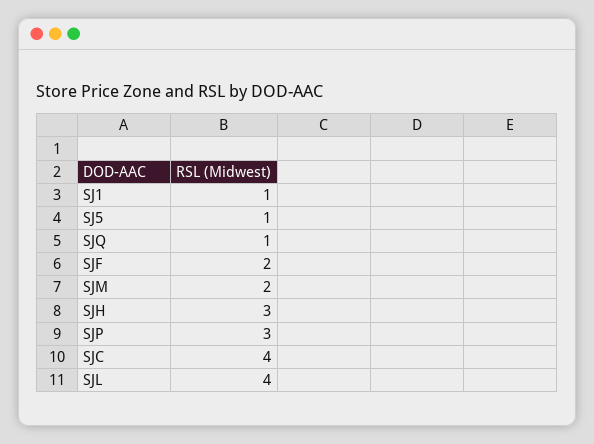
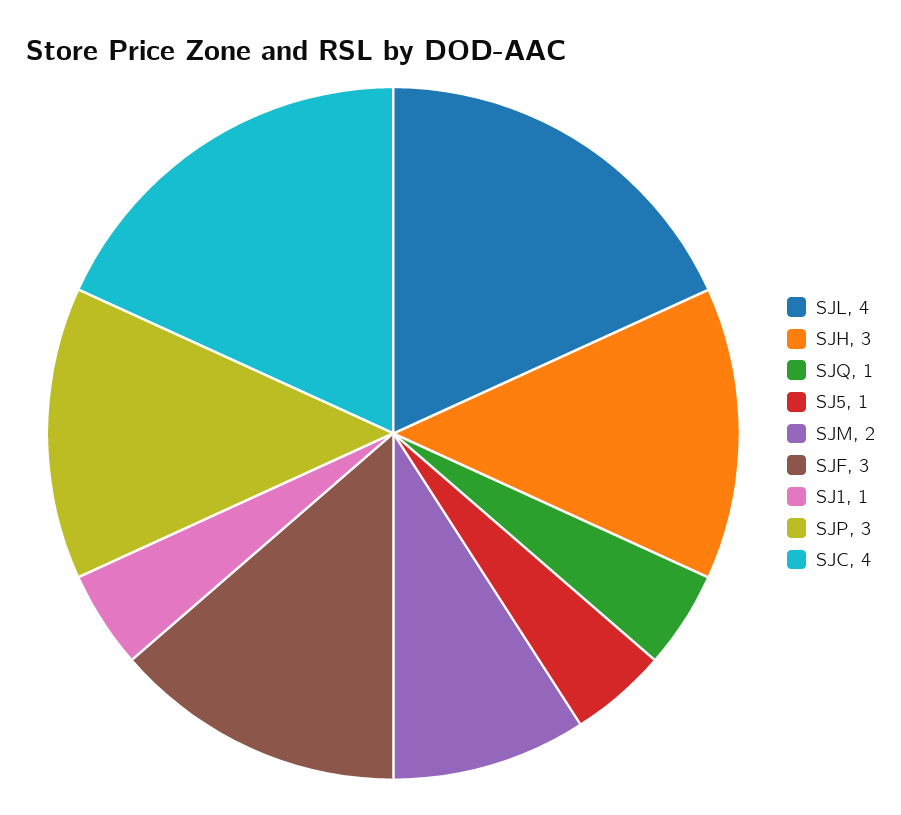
  {
    "SJ1": 1,
    "SJ5": 1,
    "SJQ": 1,
-   "SJF": 2,
+   "SJF": 3,
    "SJM": 2,
    "SJH": 3,
    "SJP": 3,
    "SJC": 4,
    "SJL": 4
  }

